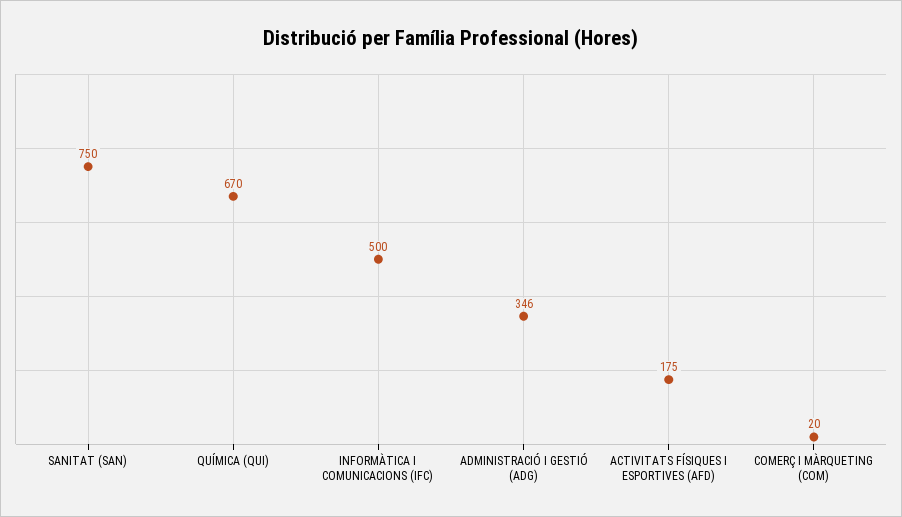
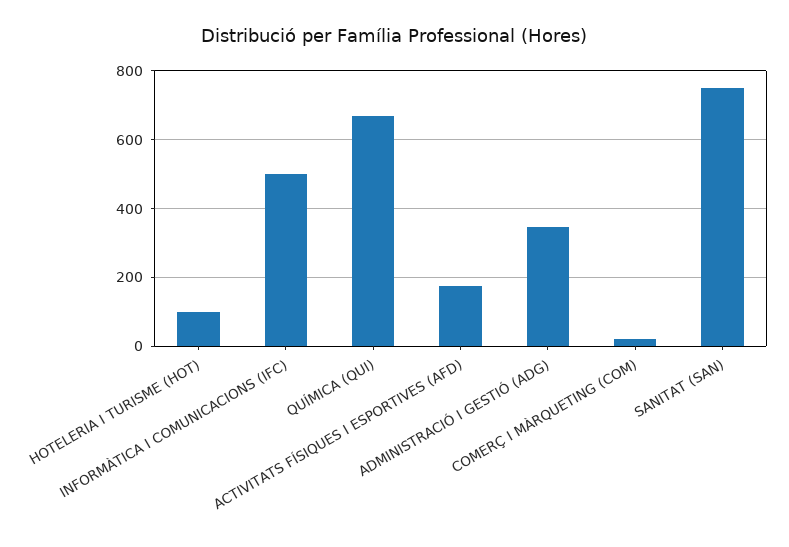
  {
    "SANITAT (SAN)": 750,
    "QUÍMICA (QUI)": 670,
    "INFORMÀTICA I COMUNICACIONS (IFC)": 500,
    "ADMINISTRACIÓ I GESTIÓ (ADG)": 346,
    "ACTIVITATS FÍSIQUES I ESPORTIVES (AFD)": 175,
-   "COMERÇ I MÀRQUETING (COM)": 20
+   "COMERÇ I MÀRQUETING (COM)": 20,
+   "HOTELERIA I TURISME (HOT)": 100
  }

